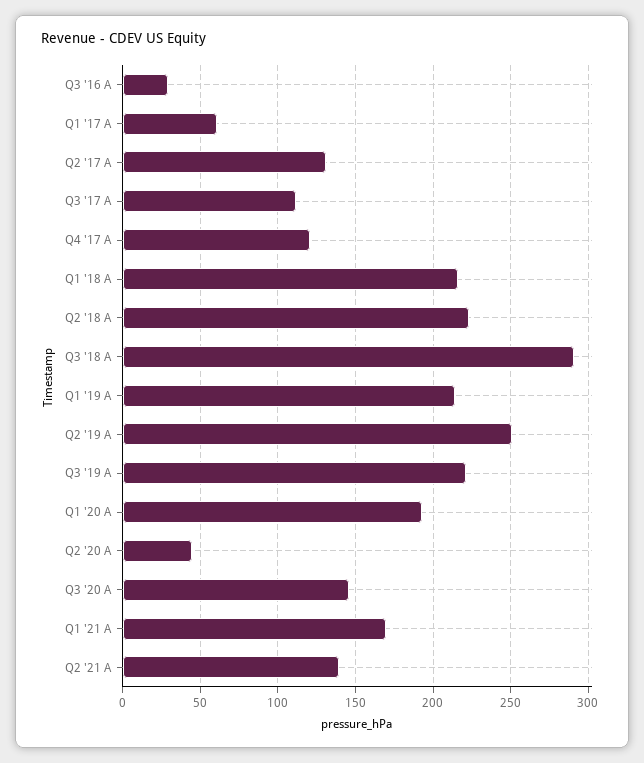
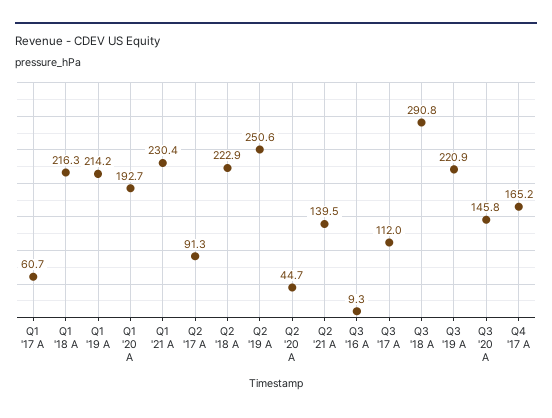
  {
-   "Q3 '16 A": 30,
+   "Q3 '16 A": 9.3,
    "Q1 '17 A": 60.7,
-   "Q2 '17 A": 130,
+   "Q2 '17 A": 91.3,
    "Q3 '17 A": 112,
-   "Q4 '17 A": 120,
+   "Q4 '17 A": 165.2,
    "Q1 '18 A": 216.3,
    "Q2 '18 A": 222.9,
    "Q3 '18 A": 290.8,
    "Q1 '19 A": 214.2,
    "Q2 '19 A": 250.6,
    "Q3 '19 A": 220.9,
    "Q1 '20 A": 192.7,
    "Q2 '20 A": 44.7,
    "Q3 '20 A": 145.8,
-   "Q1 '21 A": 170,
+   "Q1 '21 A": 230.4,
    "Q2 '21 A": 139.5
  }

